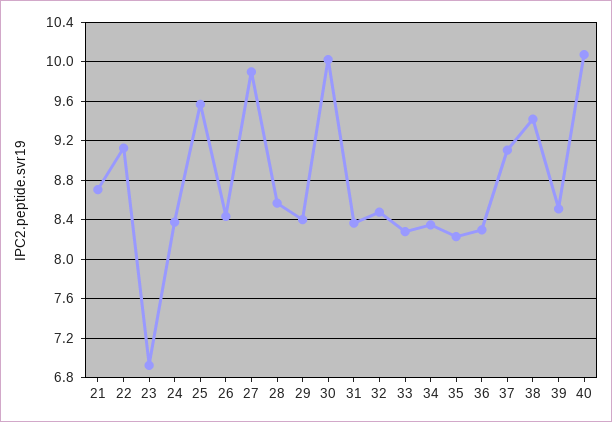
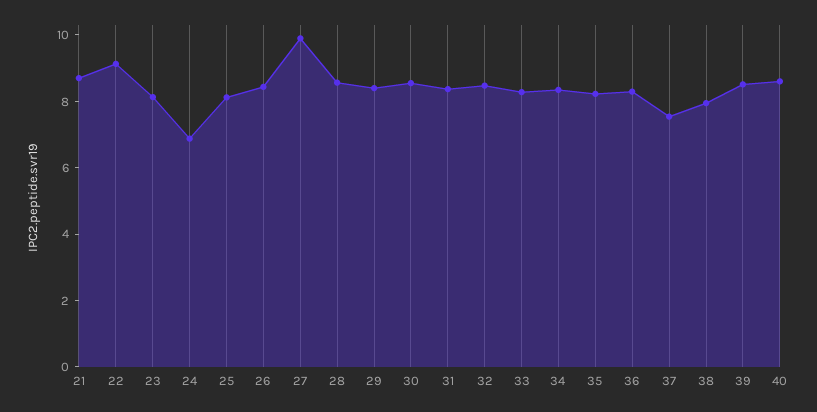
  {
    "21": 8.7,
    "22": 9.1,
-   "23": 6.9,
+   "23": 8,
-   "24": 8.4,
+   "24": 7,
-   "25": 9.6,
+   "25": 8,
    "26": 8.4,
    "27": 9.9,
    "28": 8.6,
    "29": 8.4,
-   "30": 10,
+   "30": 8.5,
    "31": 8.4,
    "32": 8.5,
    "33": 8.3,
    "34": 8.3,
    "35": 8.2,
    "36": 8.3,
-   "37": 9.1,
+   "37": 7.5,
-   "38": 9.4,
+   "38": 8,
    "39": 8.5,
-   "40": 10.1
+   "40": 8.5
  }

